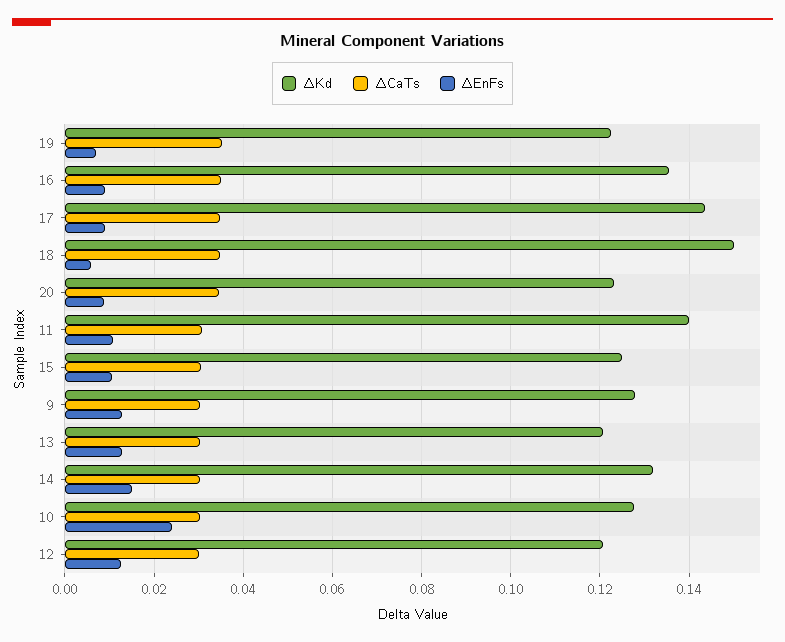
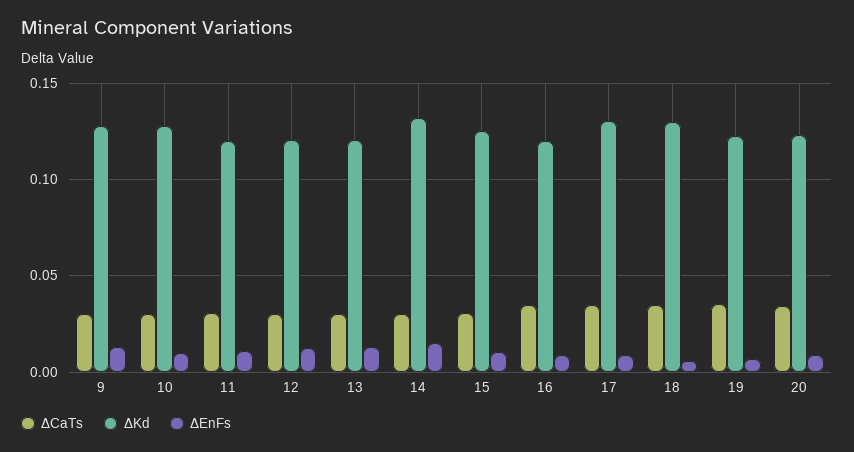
  {
    "ΔKd": {
      "19": 0.122,
-     "16": 0.136,
+     "16": 0.12,
-     "17": 0.144,
+     "17": 0.13,
-     "18": 0.15,
+     "18": 0.13,
      "20": 0.124,
-     "11": 0.14,
+     "11": 0.12,
      "15": 0.126,
      "9": 0.128,
      "13": 0.12,
      "14": 0.132,
      "10": 0.128,
      "12": 0.12
    },
    "ΔCaTs": {
      "19": 0.036,
      "16": 0.034,
      "17": 0.034,
      "18": 0.034,
      "20": 0.034,
      "11": 0.03,
      "15": 0.03,
      "9": 0.03,
      "13": 0.03,
      "14": 0.03,
      "10": 0.03,
      "12": 0.03
    },
    "ΔEnFs": {
      "19": 0.008,
      "16": 0.01,
      "17": 0.01,
      "18": 0.006,
      "20": 0.008,
      "11": 0.01,
      "15": 0.01,
      "9": 0.012,
      "13": 0.012,
      "14": 0.016,
-     "10": 0.024,
+     "10": 0.01,
      "12": 0.012
    }
  }

